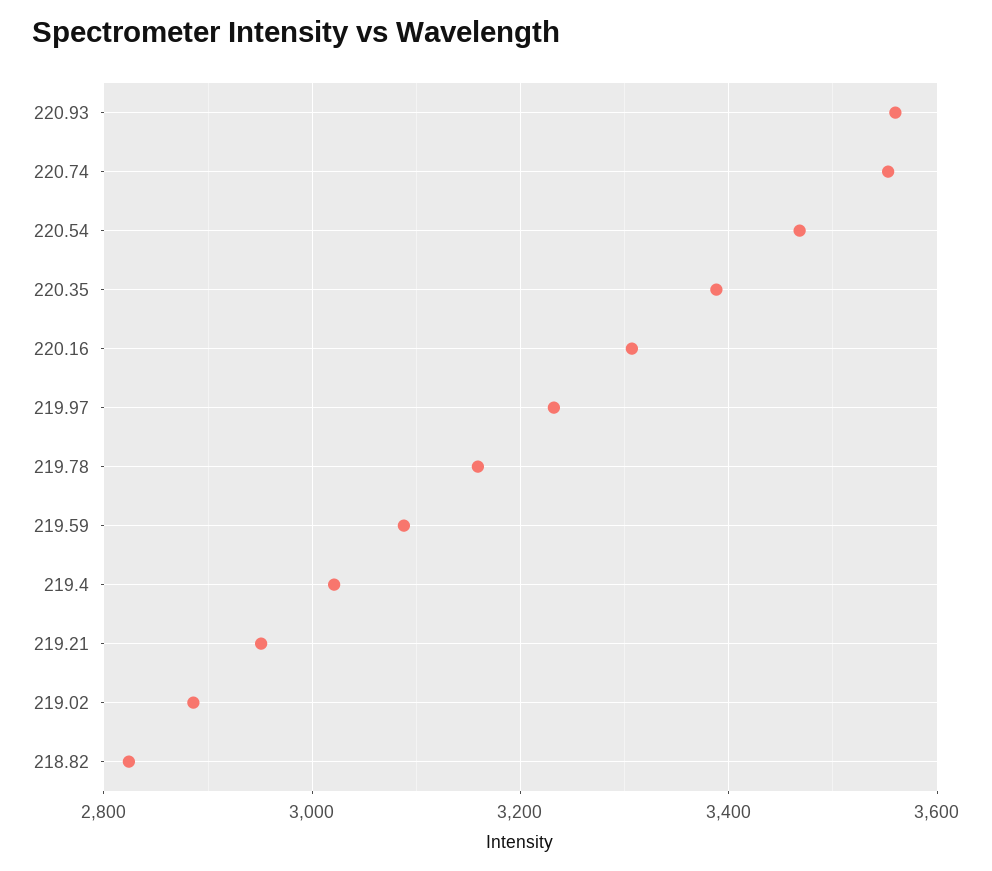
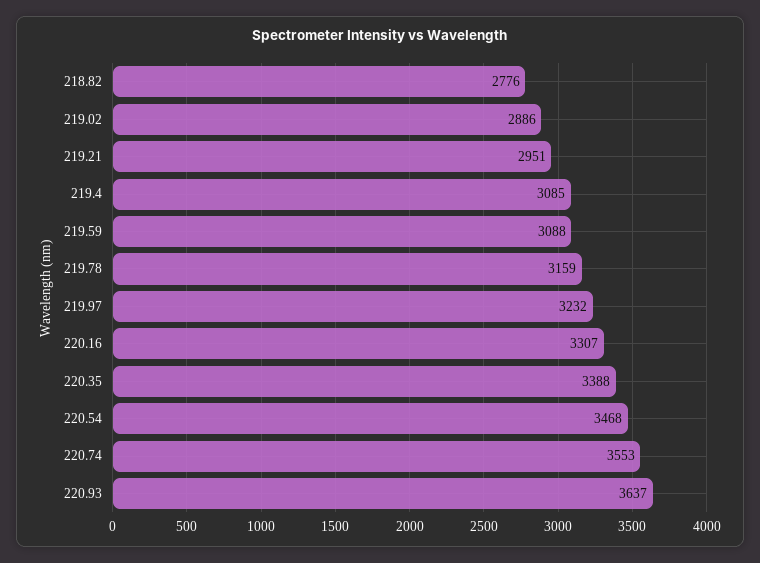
  {
-   "220.93": 3560,
+   "220.93": 3637,
    "220.74": 3553,
    "220.54": 3468,
    "220.35": 3388,
    "220.16": 3307,
    "219.97": 3232,
    "219.78": 3159,
    "219.59": 3088,
-   "219.4": 3020,
+   "219.4": 3085,
    "219.21": 2951,
    "219.02": 2886,
-   "218.82": 2820
+   "218.82": 2776
  }

